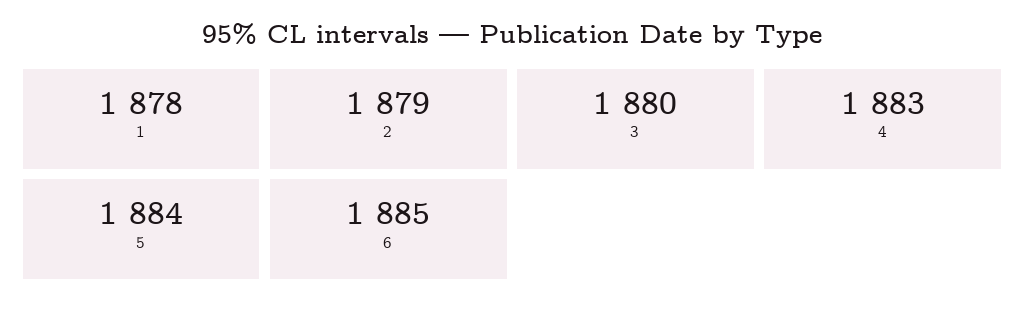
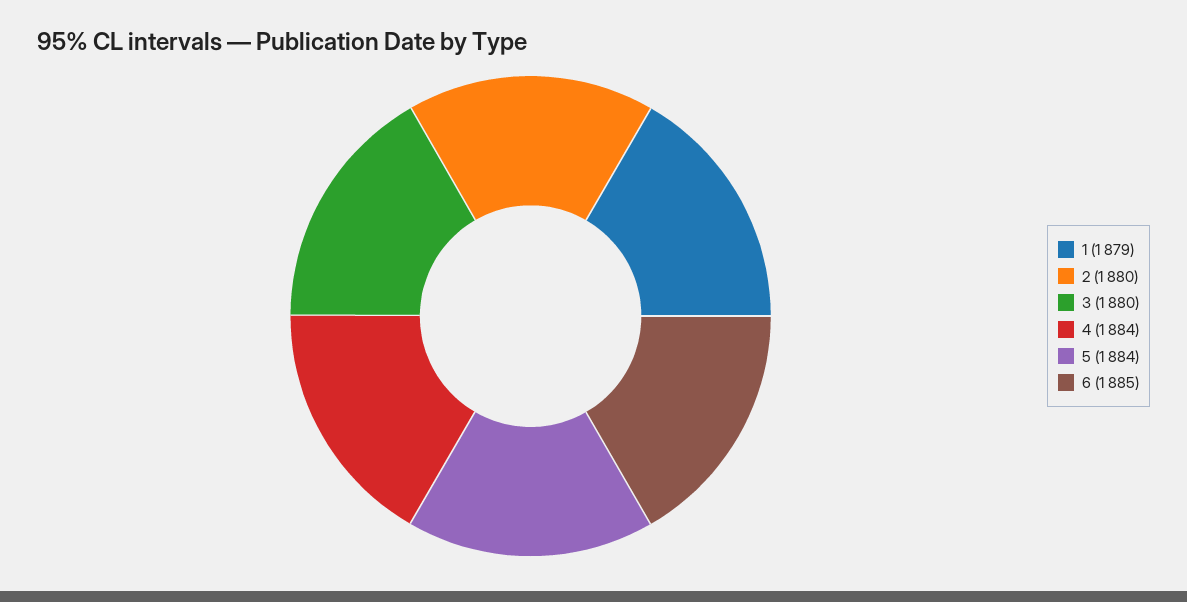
  {
-   "1": 1878,
+   "1": 1879,
-   "2": 1879,
+   "2": 1880,
    "3": 1880,
-   "4": 1883,
+   "4": 1884,
    "5": 1884,
    "6": 1885
  }

